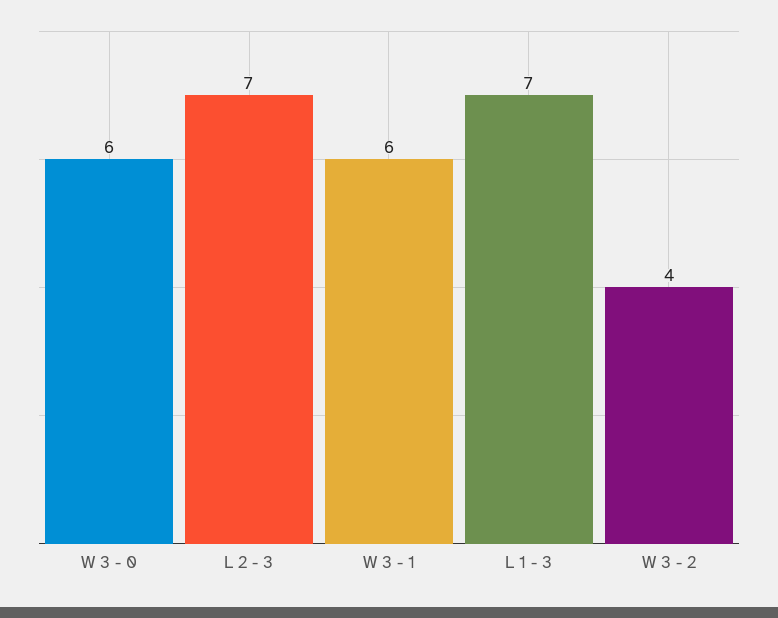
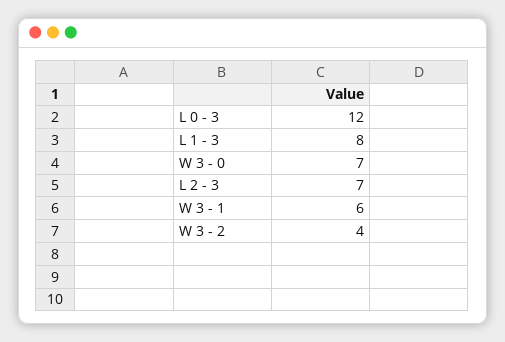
  {
-   "W 3 - 0": 6,
+   "W 3 - 0": 7,
    "L 2 - 3": 7,
    "W 3 - 1": 6,
-   "L 1 - 3": 7,
+   "L 1 - 3": 8,
-   "W 3 - 2": 4
+   "W 3 - 2": 4,
+   "L 0 - 3": 12
  }

